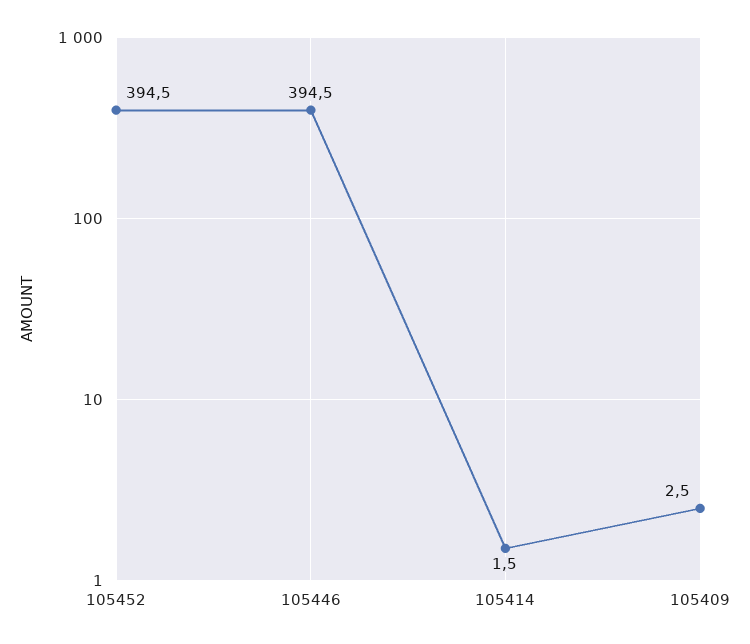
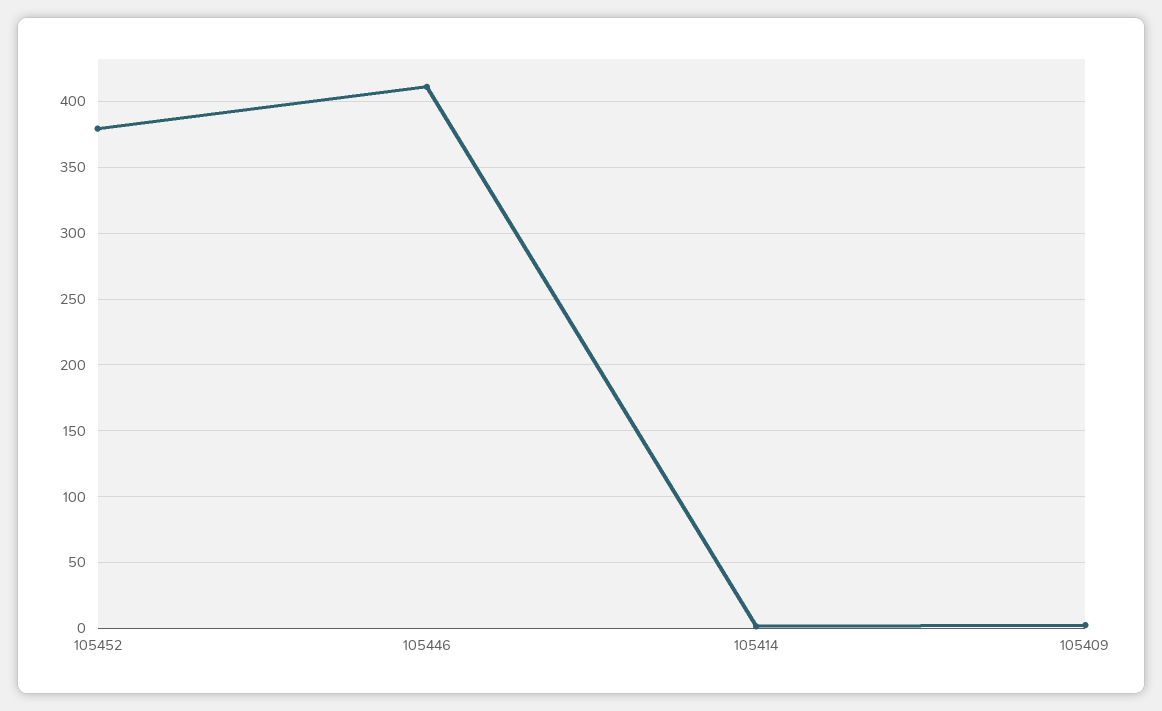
  {
-   "105452": 394.5,
+   "105452": 380,
-   "105446": 394.5,
+   "105446": 410,
    "105414": 1.5,
    "105409": 2.5
  }

